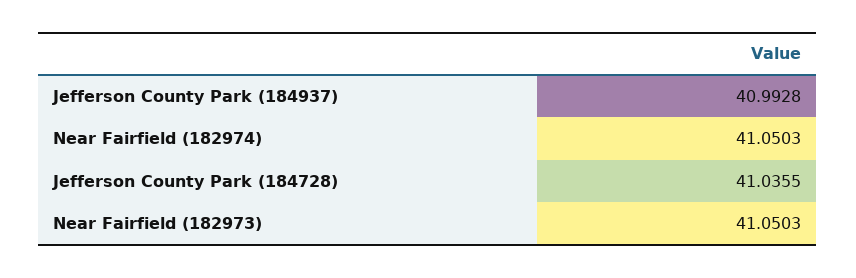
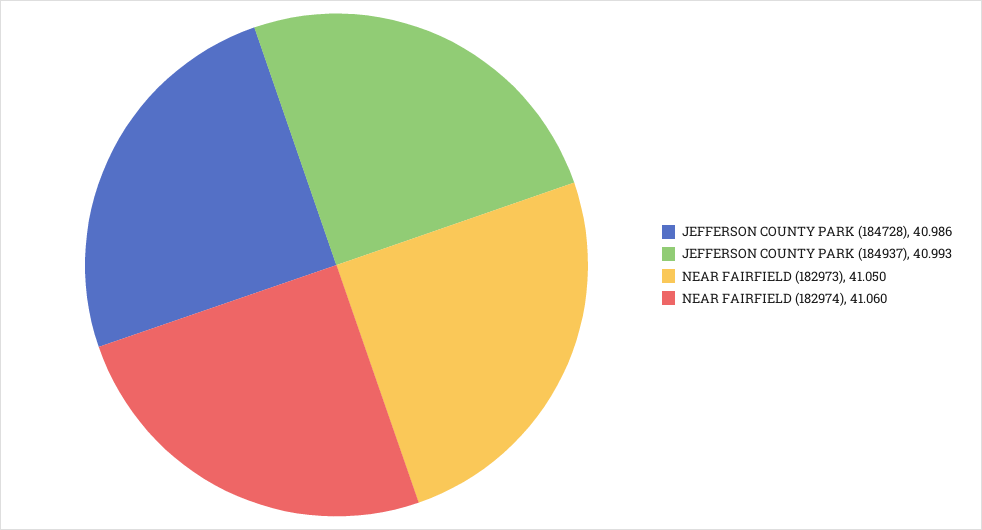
  {
    "Jefferson County Park (184937)": 40.9928,
-   "Near Fairfield (182974)": 41.0503,
+   "Near Fairfield (182974)": 41.06,
-   "Jefferson County Park (184728)": 41.0355,
+   "Jefferson County Park (184728)": 40.986,
    "Near Fairfield (182973)": 41.0503
  }

